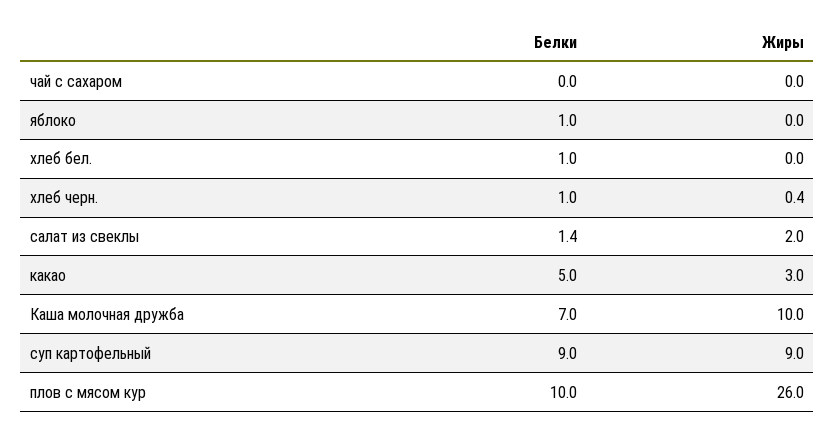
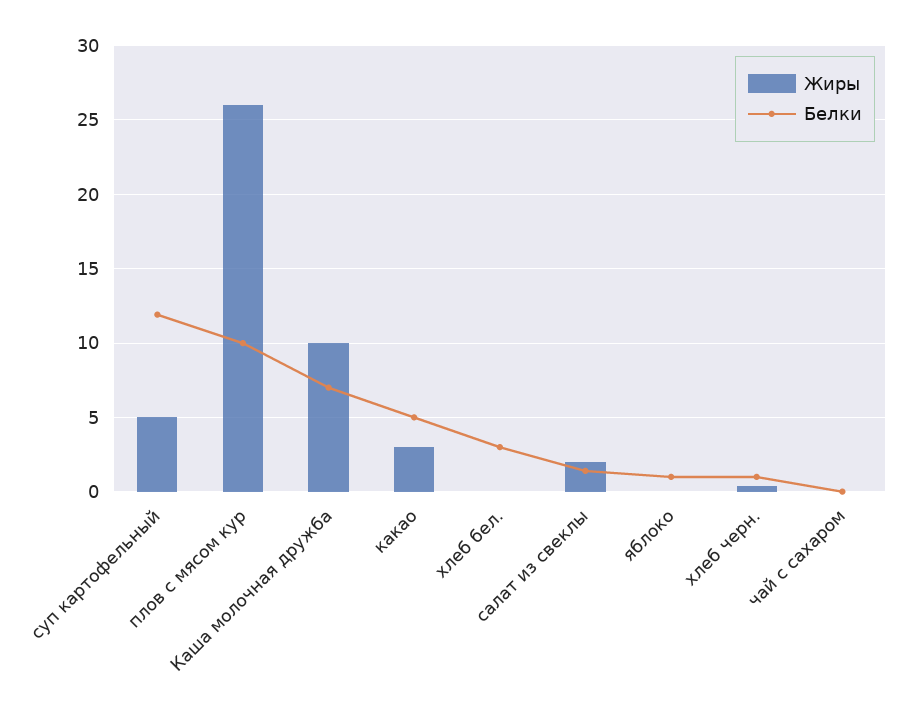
  {
    "Белки": {
      "чай с сахаром": 0,
      "яблоко": 1,
-     "хлеб бел.": 1,
+     "хлеб бел.": 3,
      "хлеб черн.": 1,
      "салат из свеклы": 1.4,
      "какао": 5,
      "Каша молочная дружба": 7,
-     "суп картофельный": 9,
+     "суп картофельный": 12,
      "плов с мясом кур": 10
    },
    "Жиры": {
      "чай с сахаром": 0,
      "яблоко": 0,
      "хлеб бел.": 0,
      "хлеб черн.": 0.4,
      "салат из свеклы": 2,
      "какао": 3,
      "Каша молочная дружба": 10,
-     "суп картофельный": 9,
+     "суп картофельный": 5,
      "плов с мясом кур": 26
    }
  }

